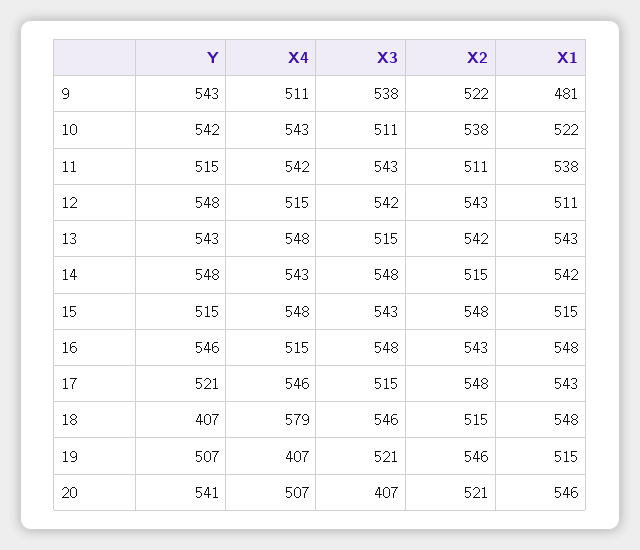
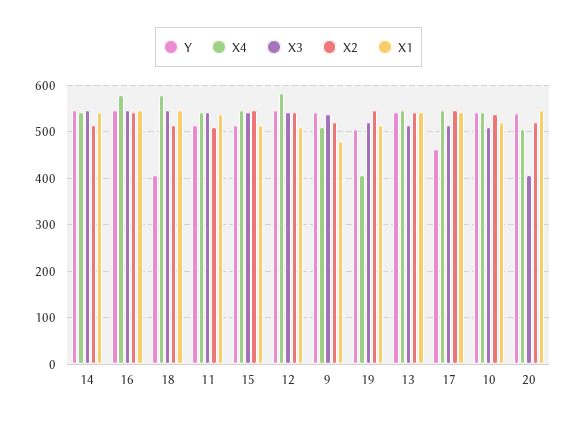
  {
    "Y": {
      "9": 543,
      "10": 542,
      "11": 515,
      "12": 548,
      "13": 543,
      "14": 548,
      "15": 515,
      "16": 546,
-     "17": 521,
+     "17": 460,
      "18": 407,
      "19": 507,
      "20": 541
    },
    "X4": {
      "9": 511,
      "10": 543,
      "11": 542,
-     "12": 515,
+     "12": 580,
      "13": 548,
      "14": 543,
      "15": 548,
-     "16": 515,
+     "16": 580,
      "17": 546,
      "18": 579,
      "19": 407,
      "20": 507
    },
    "X3": {
      "9": 538,
      "10": 511,
      "11": 543,
      "12": 542,
      "13": 515,
      "14": 548,
      "15": 543,
      "16": 548,
      "17": 515,
      "18": 546,
      "19": 521,
      "20": 407
    },
    "X2": {
      "9": 522,
      "10": 538,
      "11": 511,
      "12": 543,
      "13": 542,
      "14": 515,
      "15": 548,
      "16": 543,
      "17": 548,
      "18": 515,
      "19": 546,
      "20": 521
    },
    "X1": {
      "9": 481,
      "10": 522,
      "11": 538,
      "12": 511,
      "13": 543,
      "14": 542,
      "15": 515,
      "16": 548,
      "17": 543,
      "18": 548,
      "19": 515,
      "20": 546
    }
  }

